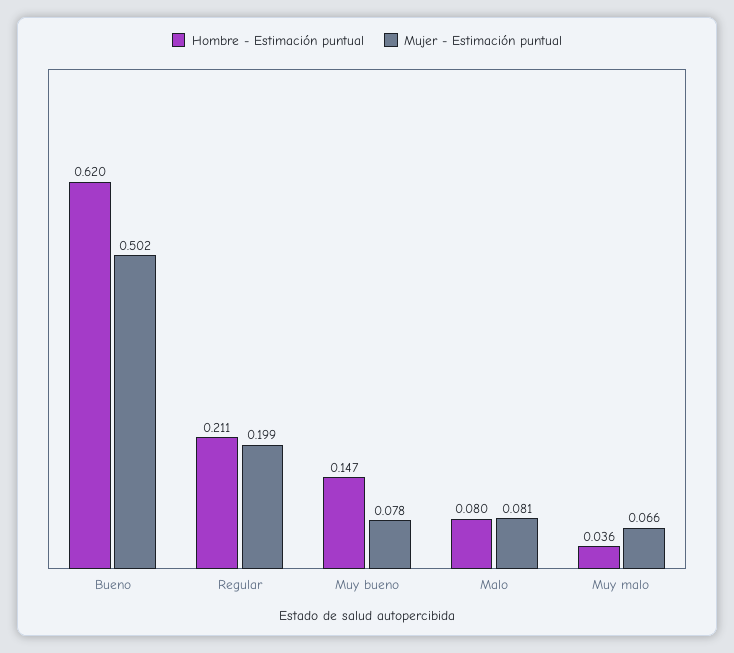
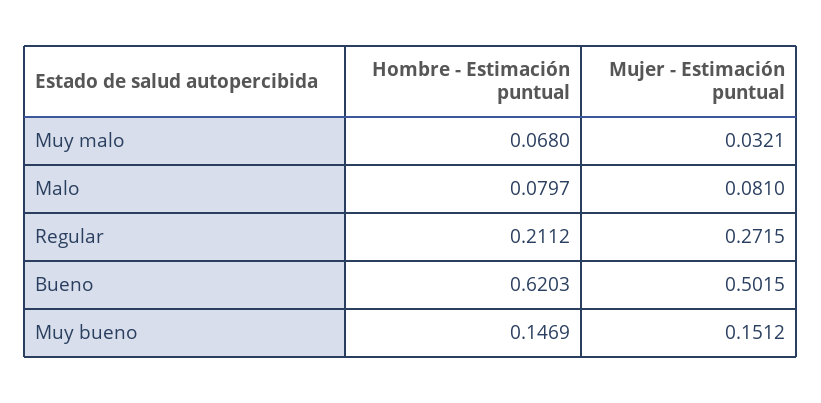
  {
    "Hombre - Estimación puntual": {
      "Bueno": 0.6203,
      "Regular": 0.2112,
      "Muy bueno": 0.1469,
      "Malo": 0.0797,
-     "Muy malo": 0.036
+     "Muy malo": 0.068
    },
    "Mujer - Estimación puntual": {
      "Bueno": 0.5015,
-     "Regular": 0.199,
+     "Regular": 0.2715,
-     "Muy bueno": 0.078,
+     "Muy bueno": 0.1512,
      "Malo": 0.081,
-     "Muy malo": 0.066
+     "Muy malo": 0.0321
    }
  }

